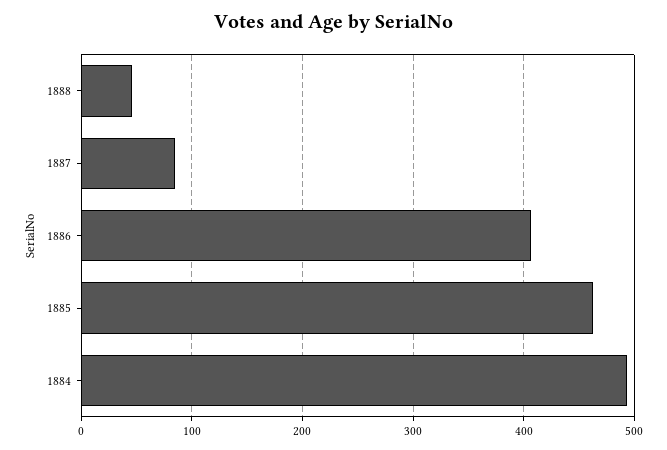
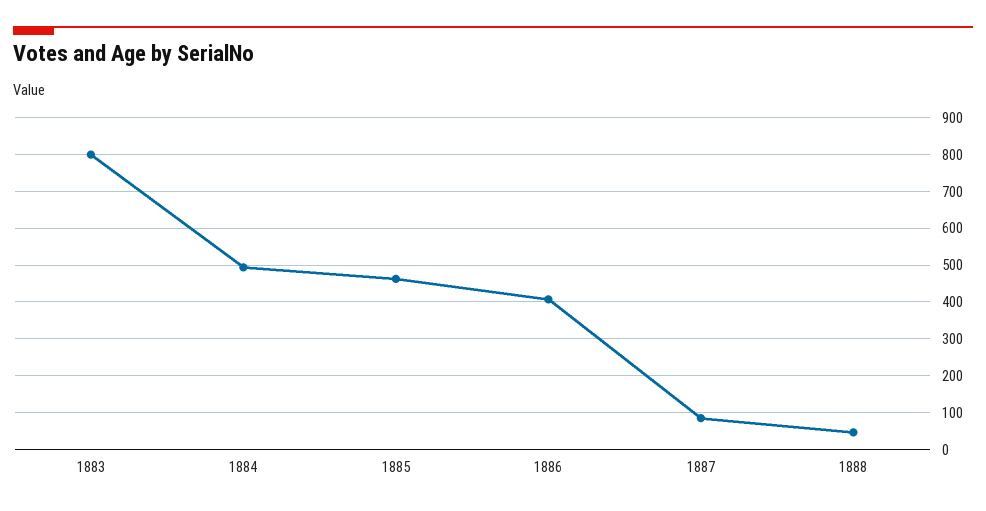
  {
    "1888": 50,
    "1887": 90,
    "1886": 410,
    "1885": 460,
-   "1884": 490
+   "1884": 490,
+   "1883": 800
  }

